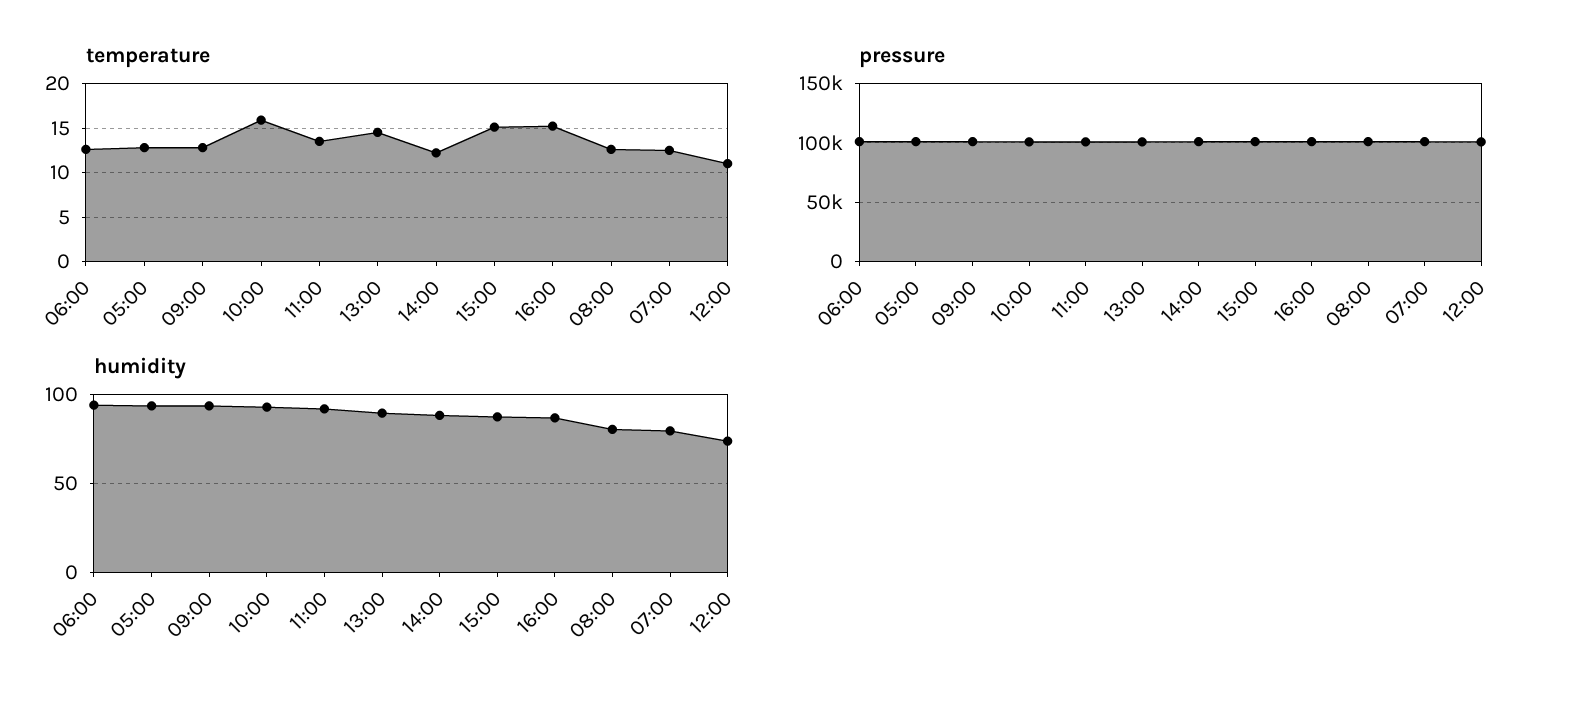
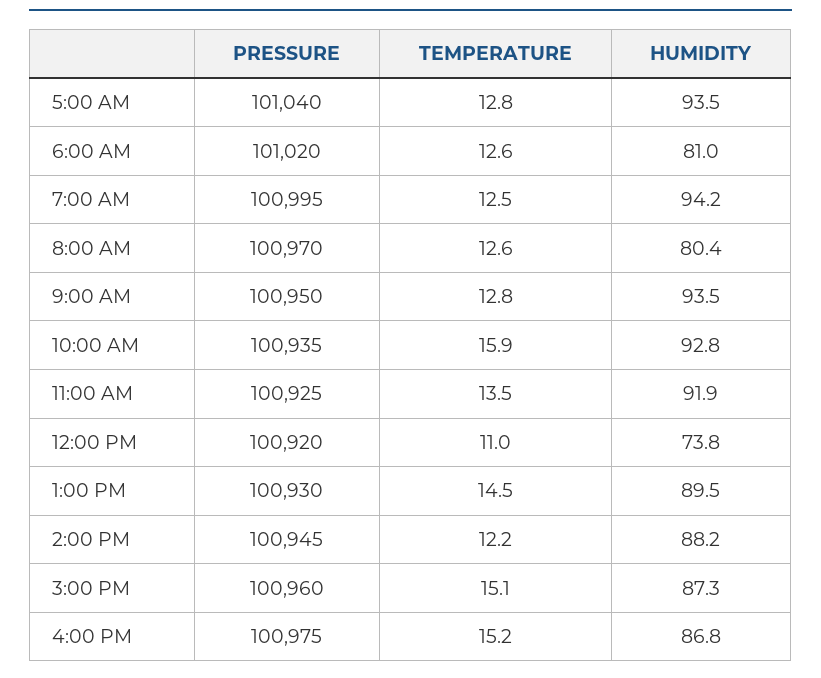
  {
    "temperature": {
      "06:00": 12.6,
      "05:00": 12.8,
      "09:00": 12.8,
      "10:00": 15.9,
      "11:00": 13.5,
      "13:00": 14.5,
      "14:00": 12.2,
      "15:00": 15.1,
      "16:00": 15.2,
      "08:00": 12.6,
      "07:00": 12.5,
      "12:00": 11
    },
    "pressure": {
      "06:00": 101020,
      "05:00": 101040,
      "09:00": 100950,
      "10:00": 100935,
      "11:00": 100925,
      "13:00": 100930,
      "14:00": 100945,
      "15:00": 100960,
      "16:00": 100975,
      "08:00": 100970,
      "07:00": 100995,
      "12:00": 100920
    },
    "humidity": {
-     "06:00": 95,
+     "06:00": 81,
      "05:00": 93.5,
      "09:00": 93.5,
      "10:00": 92.8,
      "11:00": 91.9,
      "13:00": 89.5,
      "14:00": 88.2,
      "15:00": 87.3,
      "16:00": 86.8,
      "08:00": 80.4,
-     "07:00": 80,
+     "07:00": 94.2,
      "12:00": 73.8
    }
  }

